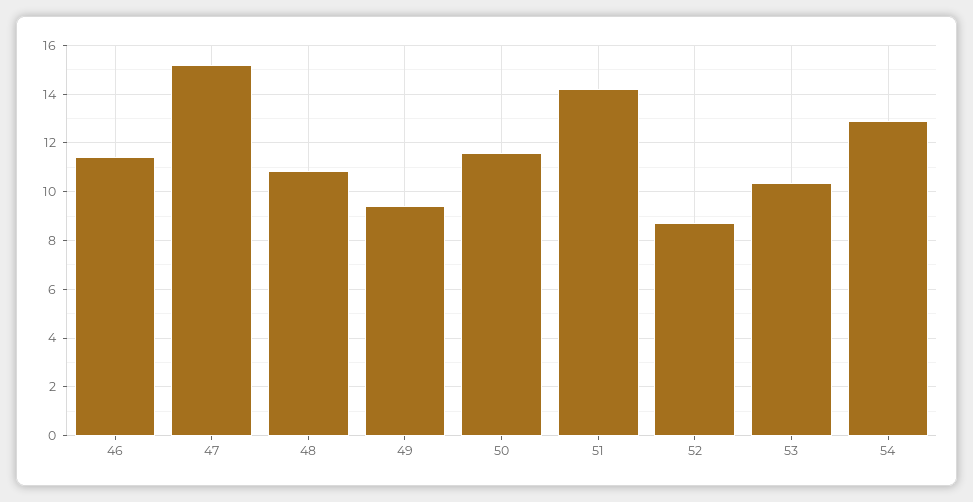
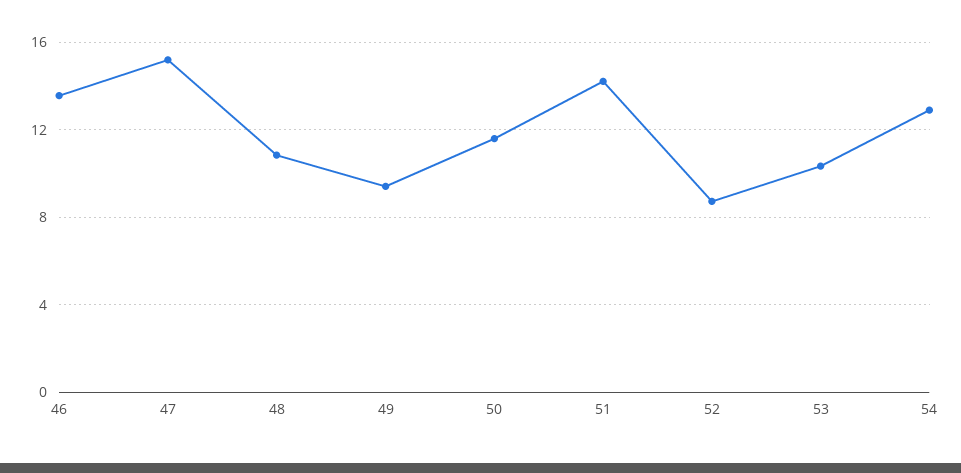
  {
-   "46": 11.5,
+   "46": 13.5,
    "47": 15.25,
    "48": 10.75,
    "49": 9.5,
    "50": 11.5,
    "51": 14.25,
    "52": 8.75,
    "53": 10.25,
    "54": 13
  }

